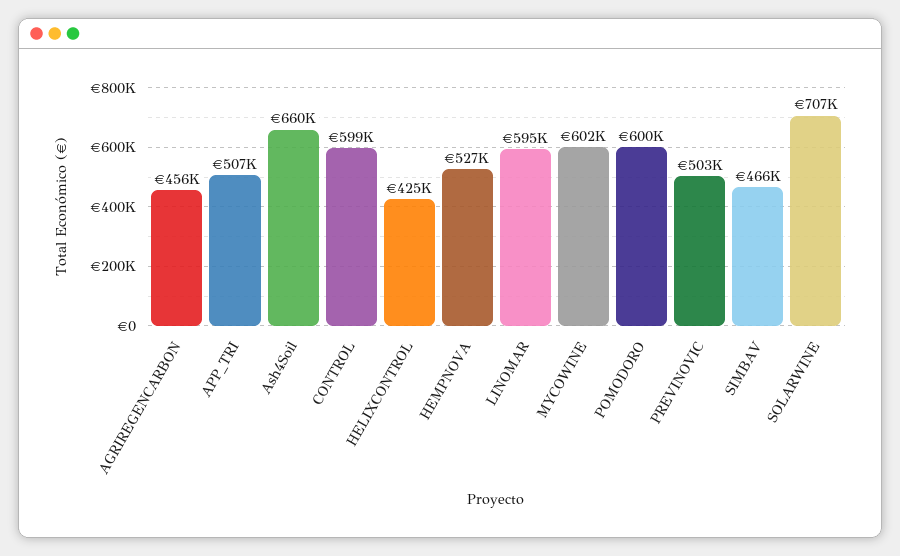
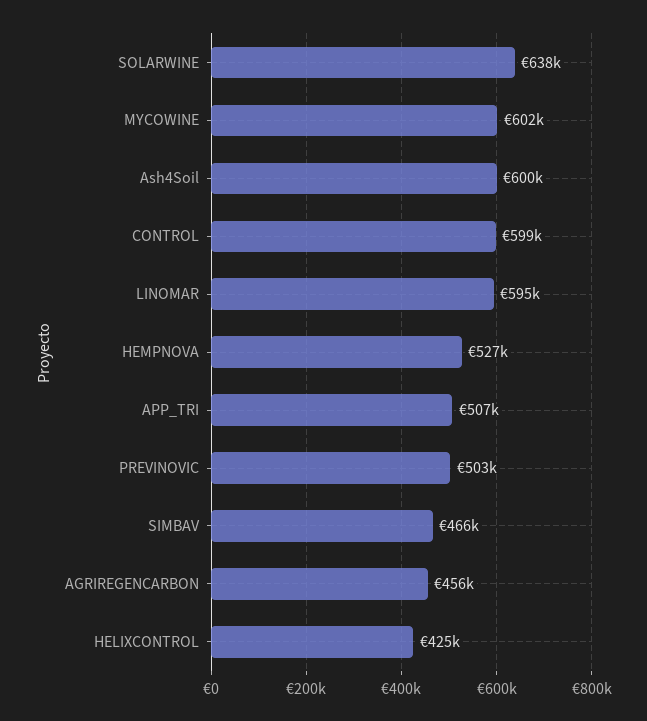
  {
    "AGRIREGENCARBON": 456000,
    "APP_TRI": 507000,
-   "Ash4Soil": 660000,
+   "Ash4Soil": 600000,
    "CONTROL": 599000,
    "HELIXCONTROL": 425000,
    "HEMPNOVA": 527000,
    "LINOMAR": 595000,
    "MYCOWINE": 602000,
-   "POMODORO": 600000,
    "PREVINOVIC": 503000,
    "SIMBAV": 466000,
-   "SOLARWINE": 707000
+   "SOLARWINE": 638000
  }

